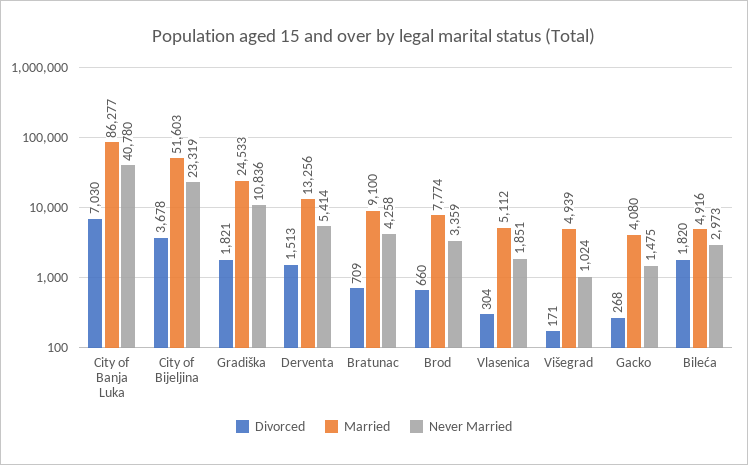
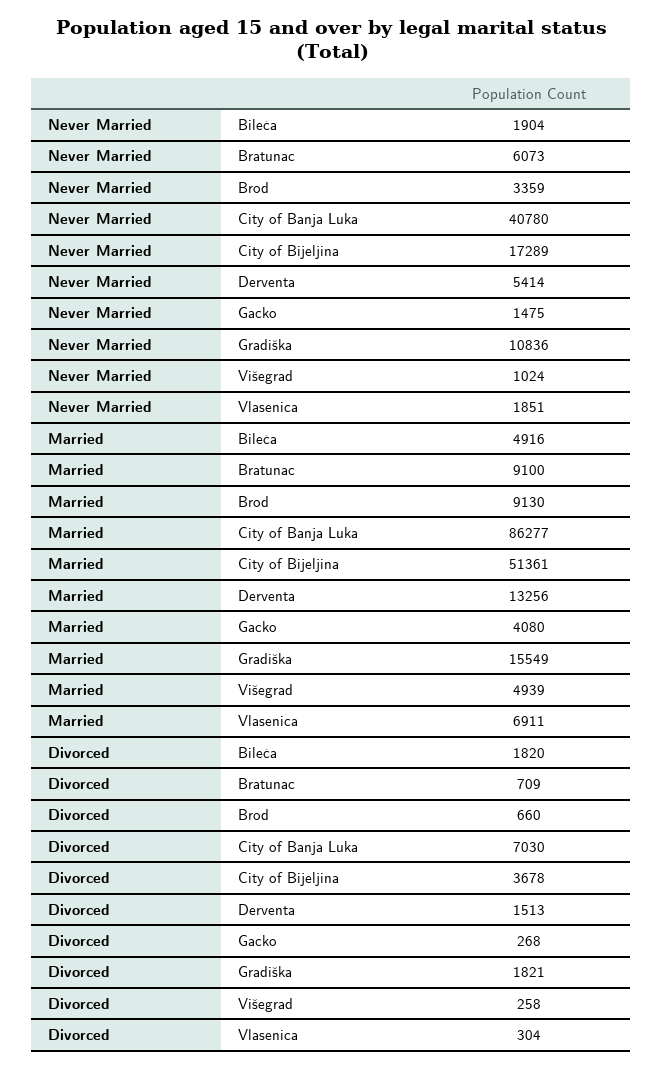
  {
    "Divorced": {
      "City of Banja Luka": 7030,
      "City of Bijeljina": 3678,
      "Gradiška": 1821,
      "Derventa": 1513,
      "Bratunac": 709,
      "Brod": 660,
      "Vlasenica": 304,
-     "Višegrad": 171,
+     "Višegrad": 258,
      "Gacko": 268,
      "Bileća": 1820
    },
    "Married": {
      "City of Banja Luka": 86277,
-     "City of Bijeljina": 51603,
+     "City of Bijeljina": 51361,
-     "Gradiška": 24533,
+     "Gradiška": 15549,
      "Derventa": 13256,
      "Bratunac": 9100,
-     "Brod": 7774,
+     "Brod": 9130,
-     "Vlasenica": 5112,
+     "Vlasenica": 6911,
      "Višegrad": 4939,
      "Gacko": 4080,
      "Bileća": 4916
    },
    "Never Married": {
      "City of Banja Luka": 40780,
-     "City of Bijeljina": 23319,
+     "City of Bijeljina": 17289,
      "Gradiška": 10836,
      "Derventa": 5414,
-     "Bratunac": 4258,
+     "Bratunac": 6073,
      "Brod": 3359,
      "Vlasenica": 1851,
      "Višegrad": 1024,
      "Gacko": 1475,
-     "Bileća": 2973
+     "Bileća": 1904
    }
  }

